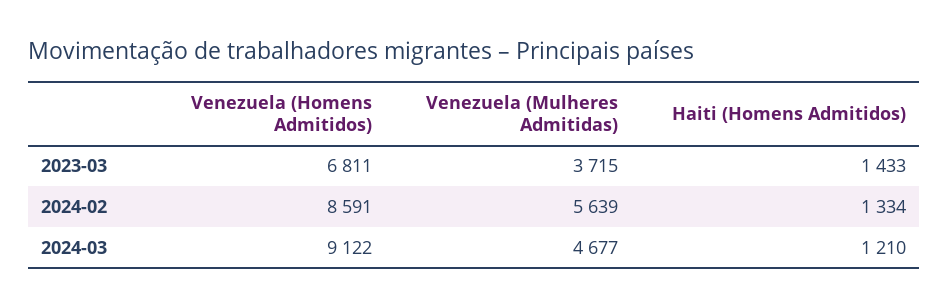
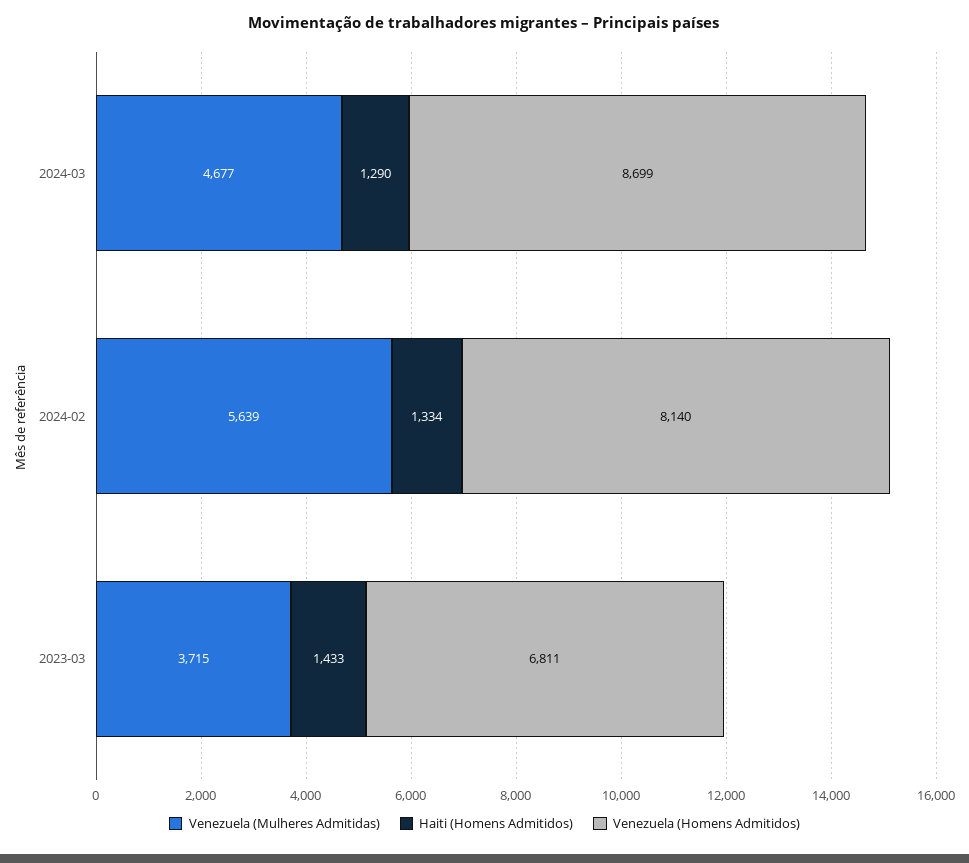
  {
    "Venezuela (Homens Admitidos)": {
      "2023-03": 6811,
-     "2024-02": 8591,
+     "2024-02": 8140,
-     "2024-03": 9122
+     "2024-03": 8699
    },
    "Venezuela (Mulheres Admitidas)": {
      "2023-03": 3715,
      "2024-02": 5639,
      "2024-03": 4677
    },
    "Haiti (Homens Admitidos)": {
      "2023-03": 1433,
      "2024-02": 1334,
-     "2024-03": 1210
+     "2024-03": 1290
    }
  }

